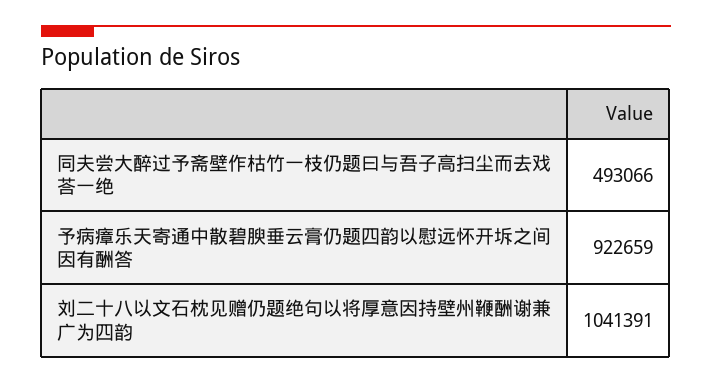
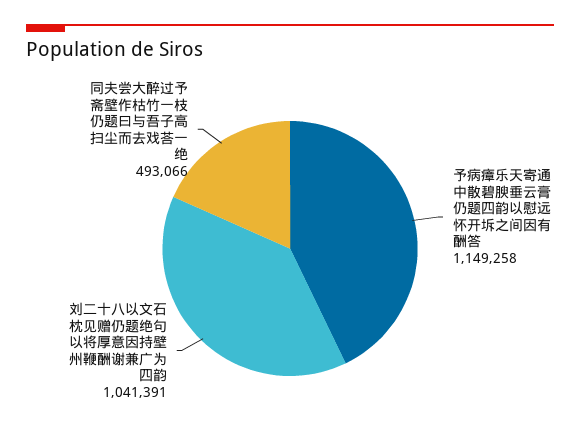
  {
    "同夫尝大醉过予斋壁作枯竹一枝仍题曰与吾子高扫尘而去戏荅一绝": 493066,
-   "予病瘴乐天寄通中散碧腴垂云膏仍题四韵以慰远怀开坼之间因有酬答": 922659,
+   "予病瘴乐天寄通中散碧腴垂云膏仍题四韵以慰远怀开坼之间因有酬答": 1149258,
    "刘二十八以文石枕见赠仍题绝句以将厚意因持壁州鞭酬谢兼广为四韵": 1041391
  }

